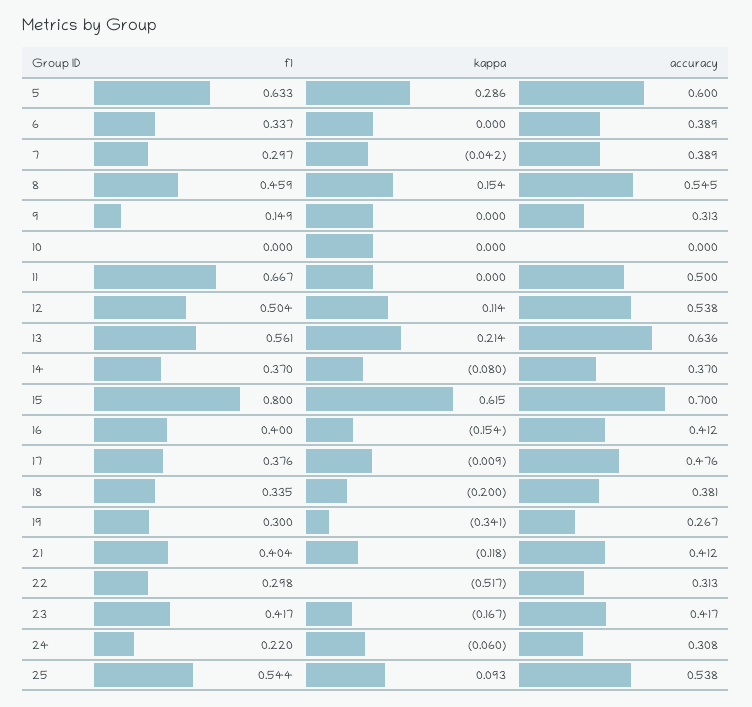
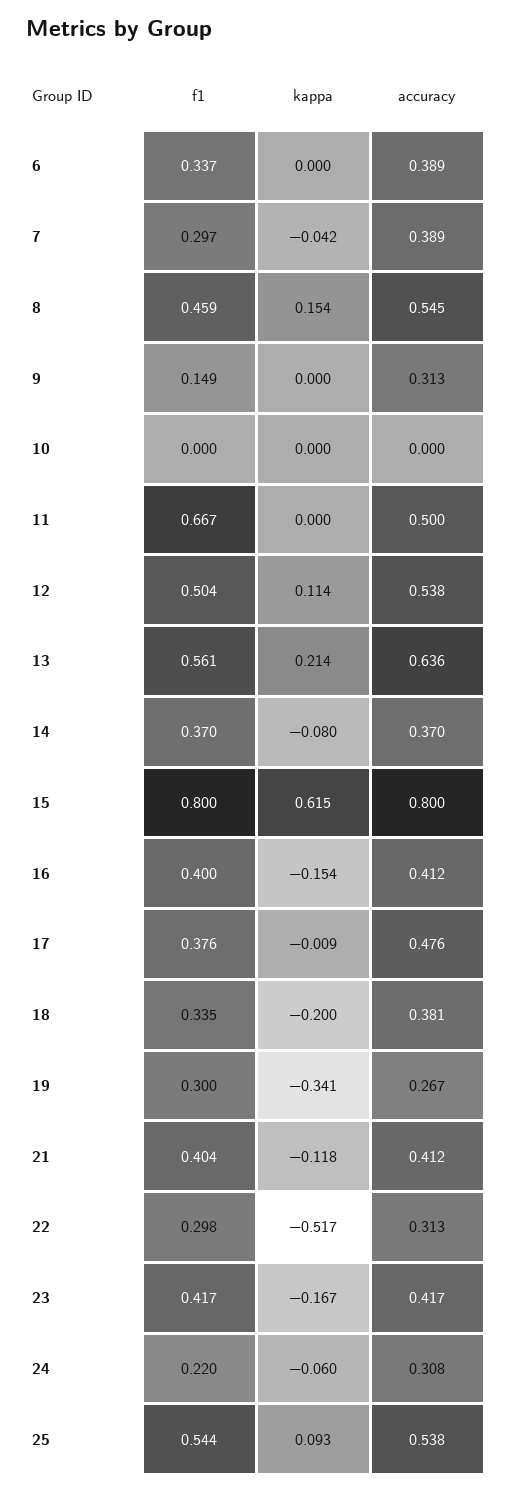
  {
    "f1": {
-     "5": 0.633,
      "6": 0.337,
      "7": 0.297,
      "8": 0.459,
      "9": 0.149,
      "10": 0,
      "11": 0.667,
      "12": 0.504,
      "13": 0.561,
      "14": 0.37,
      "15": 0.8,
      "16": 0.4,
      "17": 0.376,
      "18": 0.335,
      "19": 0.3,
      "21": 0.404,
      "22": 0.298,
      "23": 0.417,
      "24": 0.22,
      "25": 0.544
    },
    "kappa": {
-     "5": 0.286,
      "6": 0,
      "7": -0.042,
      "8": 0.154,
      "9": 0,
      "10": 0,
      "11": 0,
      "12": 0.114,
      "13": 0.214,
      "14": -0.08,
      "15": 0.615,
      "16": -0.154,
      "17": -0.009,
      "18": -0.2,
      "19": -0.341,
      "21": -0.118,
      "22": -0.517,
      "23": -0.167,
      "24": -0.06,
      "25": 0.093
    },
    "accuracy": {
-     "5": 0.6,
      "6": 0.389,
      "7": 0.389,
      "8": 0.545,
      "9": 0.313,
      "10": 0,
      "11": 0.5,
      "12": 0.538,
      "13": 0.636,
      "14": 0.37,
-     "15": 0.7,
+     "15": 0.8,
      "16": 0.412,
      "17": 0.476,
      "18": 0.381,
      "19": 0.267,
      "21": 0.412,
      "22": 0.313,
      "23": 0.417,
      "24": 0.308,
      "25": 0.538
    }
  }

